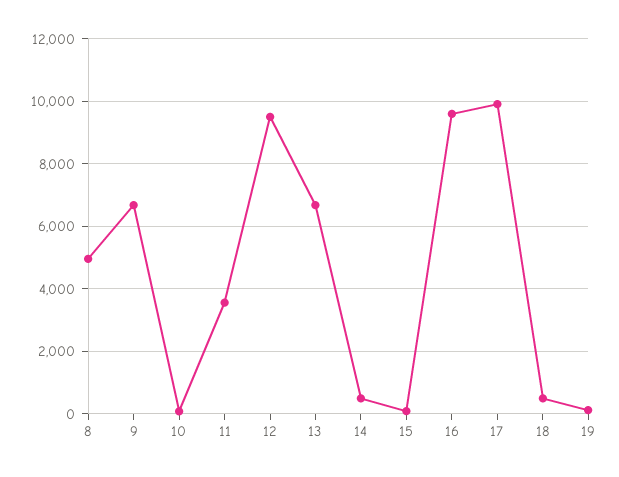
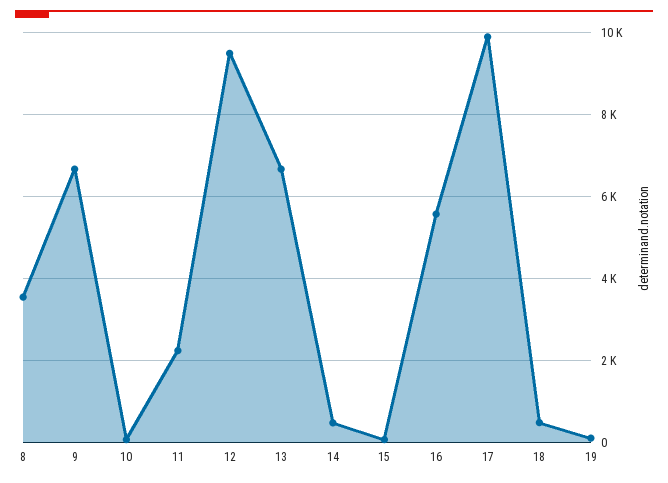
  {
-   "8": 5000,
+   "8": 3600,
    "9": 6600,
    "10": 0,
-   "11": 3600,
+   "11": 2200,
    "12": 9400,
    "13": 6600,
    "14": 400,
    "15": 0,
-   "16": 9600,
+   "16": 5600,
    "17": 10000,
    "18": 400,
    "19": 200
  }

